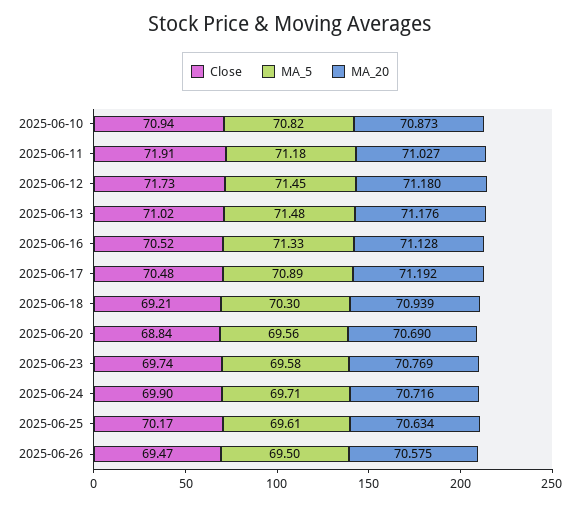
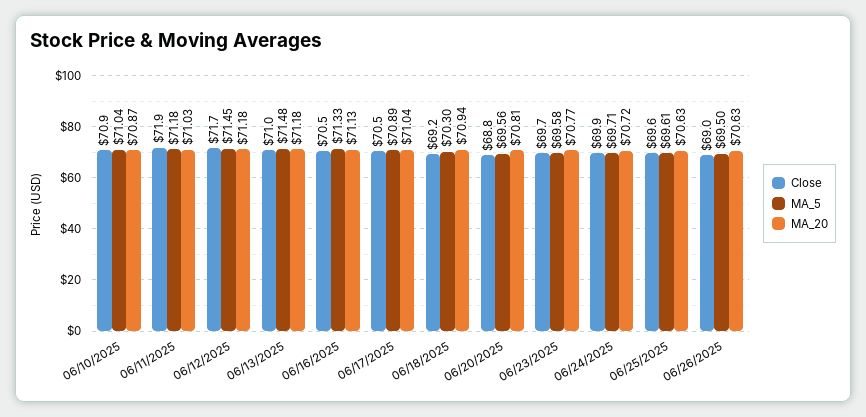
  {
    "Close": {
      "2025-06-10": 70.94,
      "2025-06-11": 71.91,
      "2025-06-12": 71.73,
      "2025-06-13": 71.02,
      "2025-06-16": 70.52,
      "2025-06-17": 70.48,
      "2025-06-18": 69.21,
      "2025-06-20": 68.84,
      "2025-06-23": 69.74,
      "2025-06-24": 69.9,
-     "2025-06-25": 70.17,
+     "2025-06-25": 69.6,
-     "2025-06-26": 69.47
+     "2025-06-26": 69
    },
    "MA_5": {
-     "2025-06-10": 70.82,
+     "2025-06-10": 71.04,
      "2025-06-11": 71.18,
      "2025-06-12": 71.45,
      "2025-06-13": 71.48,
      "2025-06-16": 71.33,
      "2025-06-17": 70.89,
      "2025-06-18": 70.3,
      "2025-06-20": 69.56,
      "2025-06-23": 69.58,
      "2025-06-24": 69.71,
      "2025-06-25": 69.61,
      "2025-06-26": 69.5
    },
    "MA_20": {
      "2025-06-10": 70.873,
      "2025-06-11": 71.027,
      "2025-06-12": 71.18,
      "2025-06-13": 71.176,
      "2025-06-16": 71.128,
-     "2025-06-17": 71.192,
+     "2025-06-17": 71.04,
      "2025-06-18": 70.939,
-     "2025-06-20": 70.69,
+     "2025-06-20": 70.81,
      "2025-06-23": 70.769,
      "2025-06-24": 70.716,
      "2025-06-25": 70.634,
-     "2025-06-26": 70.575
+     "2025-06-26": 70.63
    }
  }

